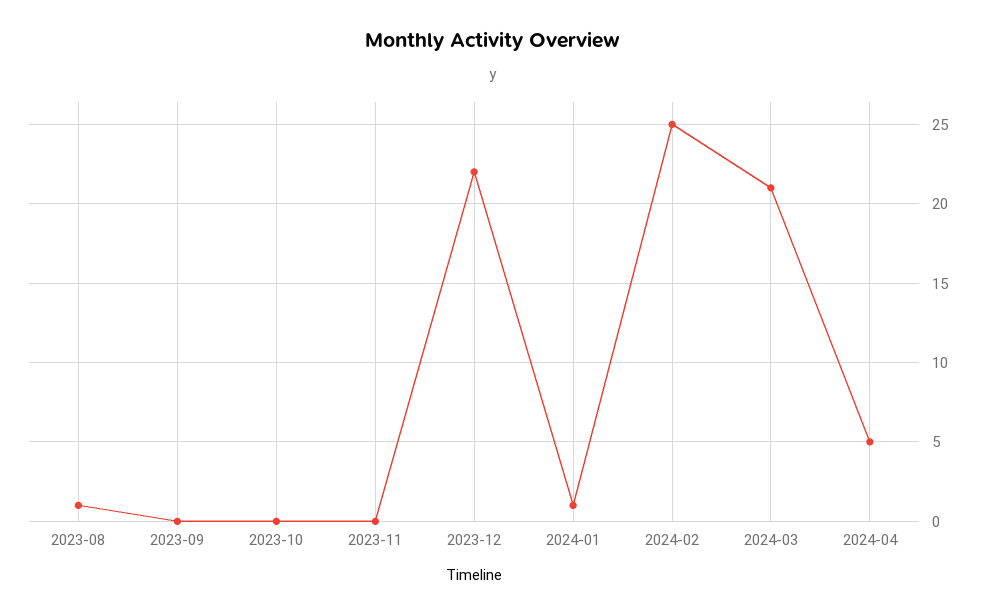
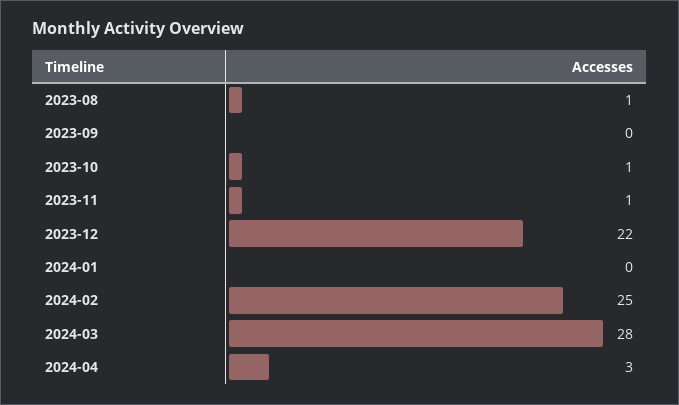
  {
    "2023-08": 1,
    "2023-09": 0,
-   "2023-10": 0,
+   "2023-10": 1,
-   "2023-11": 0,
+   "2023-11": 1,
    "2023-12": 22,
-   "2024-01": 1,
+   "2024-01": 0,
    "2024-02": 25,
-   "2024-03": 21,
+   "2024-03": 28,
-   "2024-04": 5
+   "2024-04": 3
  }

